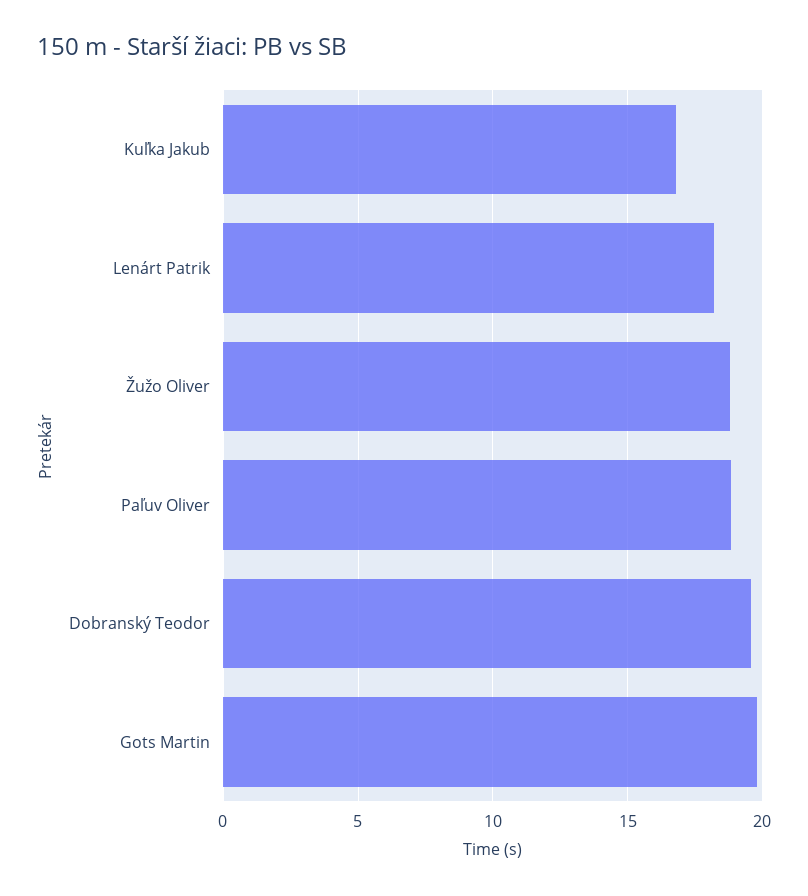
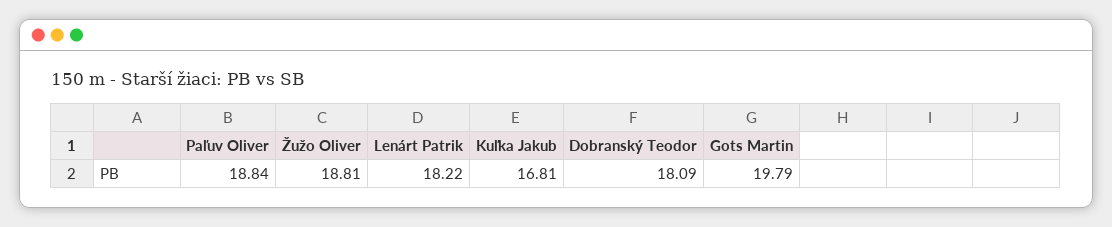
  {
    "Kuľka Jakub": 16.81,
    "Lenárt Patrik": 18.22,
    "Žužo Oliver": 18.81,
    "Paľuv Oliver": 18.84,
-   "Dobranský Teodor": 19.5,
+   "Dobranský Teodor": 18.09,
    "Gots Martin": 19.79
  }

